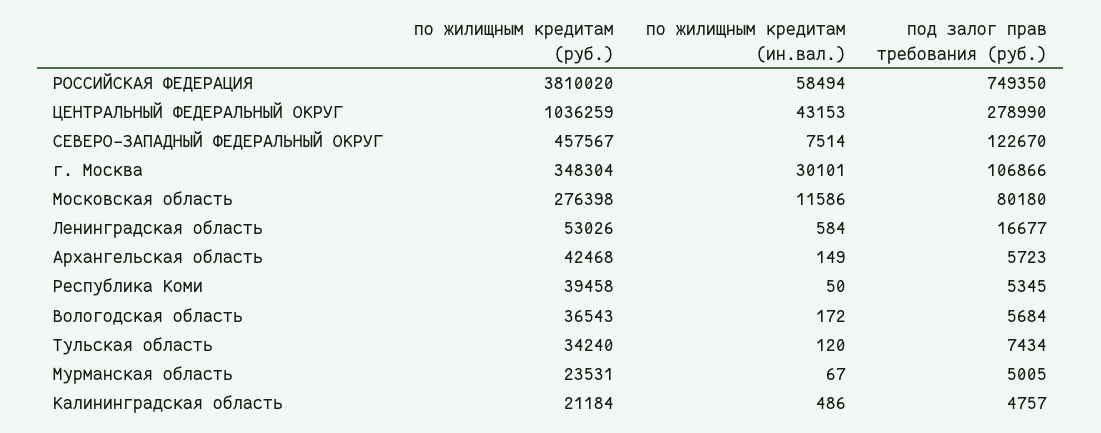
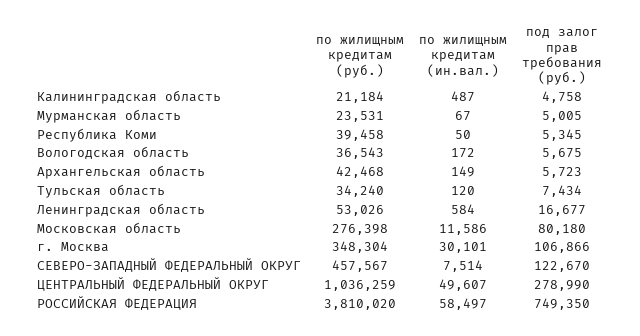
  {
    "по жилищным кредитам (руб.)": {
      "РОССИЙСКАЯ ФЕДЕРАЦИЯ": 3810020,
      "ЦЕНТРАЛЬНЫЙ ФЕДЕРАЛЬНЫЙ ОКРУГ": 1036259,
      "СЕВЕРО-ЗАПАДНЫЙ ФЕДЕРАЛЬНЫЙ ОКРУГ": 457567,
      "г. Москва": 348304,
      "Московская область": 276398,
      "Ленинградская область": 53026,
      "Архангельская область": 42468,
      "Республика Коми": 39458,
      "Вологодская область": 36543,
      "Тульская область": 34240,
      "Мурманская область": 23531,
      "Калининградская область": 21184
    },
    "по жилищным кредитам (ин.вал.)": {
-     "РОССИЙСКАЯ ФЕДЕРАЦИЯ": 58494,
+     "РОССИЙСКАЯ ФЕДЕРАЦИЯ": 58497,
-     "ЦЕНТРАЛЬНЫЙ ФЕДЕРАЛЬНЫЙ ОКРУГ": 43153,
+     "ЦЕНТРАЛЬНЫЙ ФЕДЕРАЛЬНЫЙ ОКРУГ": 49607,
      "СЕВЕРО-ЗАПАДНЫЙ ФЕДЕРАЛЬНЫЙ ОКРУГ": 7514,
      "г. Москва": 30101,
      "Московская область": 11586,
      "Ленинградская область": 584,
      "Архангельская область": 149,
      "Республика Коми": 50,
      "Вологодская область": 172,
      "Тульская область": 120,
      "Мурманская область": 67,
-     "Калининградская область": 486
+     "Калининградская область": 487
    },
    "под залог прав требования (руб.)": {
      "РОССИЙСКАЯ ФЕДЕРАЦИЯ": 749350,
      "ЦЕНТРАЛЬНЫЙ ФЕДЕРАЛЬНЫЙ ОКРУГ": 278990,
      "СЕВЕРО-ЗАПАДНЫЙ ФЕДЕРАЛЬНЫЙ ОКРУГ": 122670,
      "г. Москва": 106866,
      "Московская область": 80180,
      "Ленинградская область": 16677,
      "Архангельская область": 5723,
      "Республика Коми": 5345,
-     "Вологодская область": 5684,
+     "Вологодская область": 5675,
      "Тульская область": 7434,
      "Мурманская область": 5005,
-     "Калининградская область": 4757
+     "Калининградская область": 4758
    }
  }

